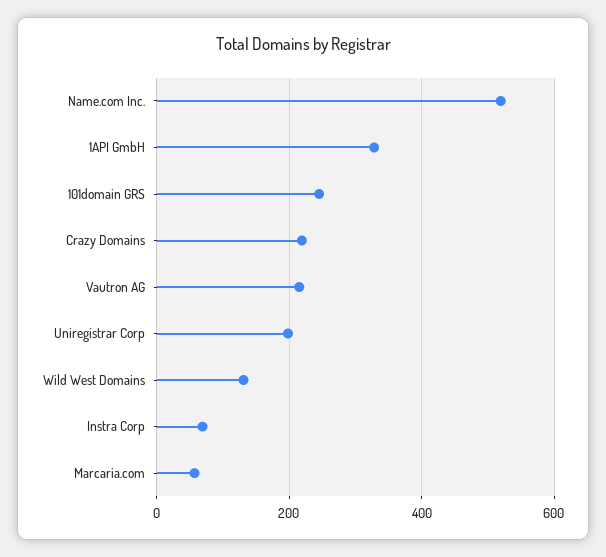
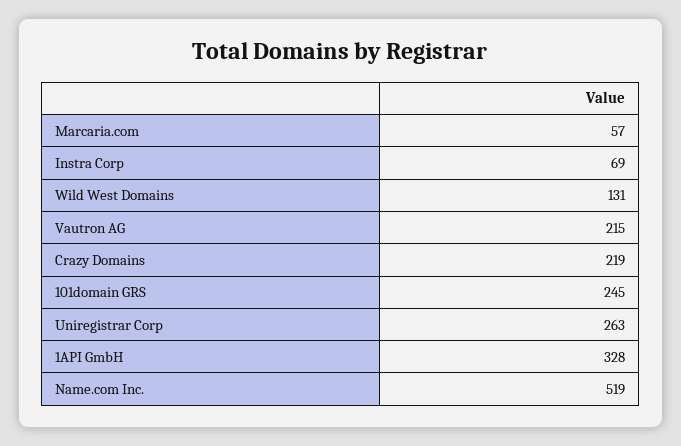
  {
    "Name.com Inc.": 519,
    "1API GmbH": 328,
    "101domain GRS": 245,
    "Crazy Domains": 219,
    "Vautron AG": 215,
-   "Uniregistrar Corp": 200,
+   "Uniregistrar Corp": 263,
    "Wild West Domains": 131,
    "Instra Corp": 69,
    "Marcaria.com": 57
  }

